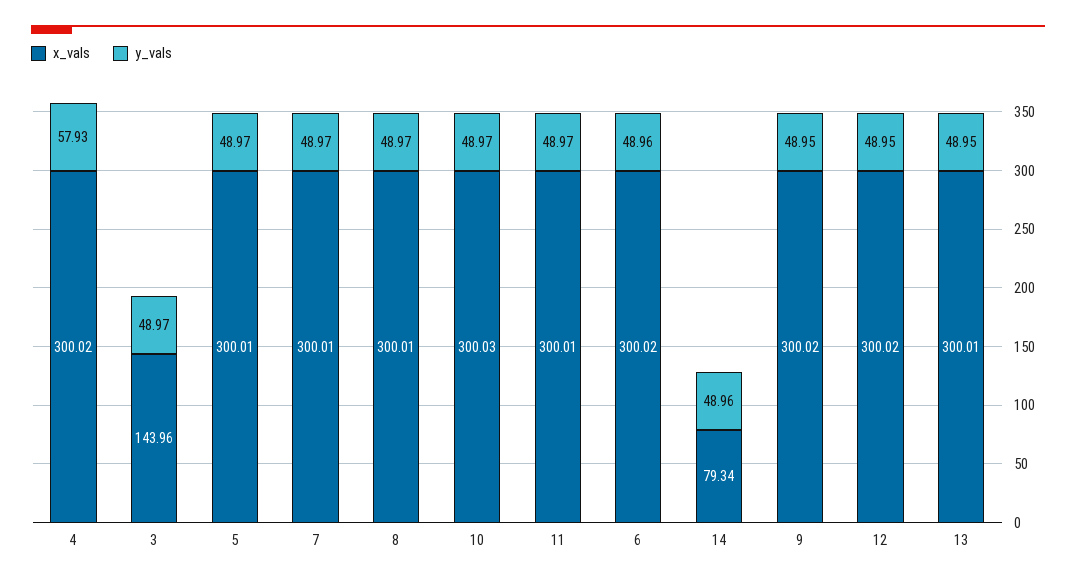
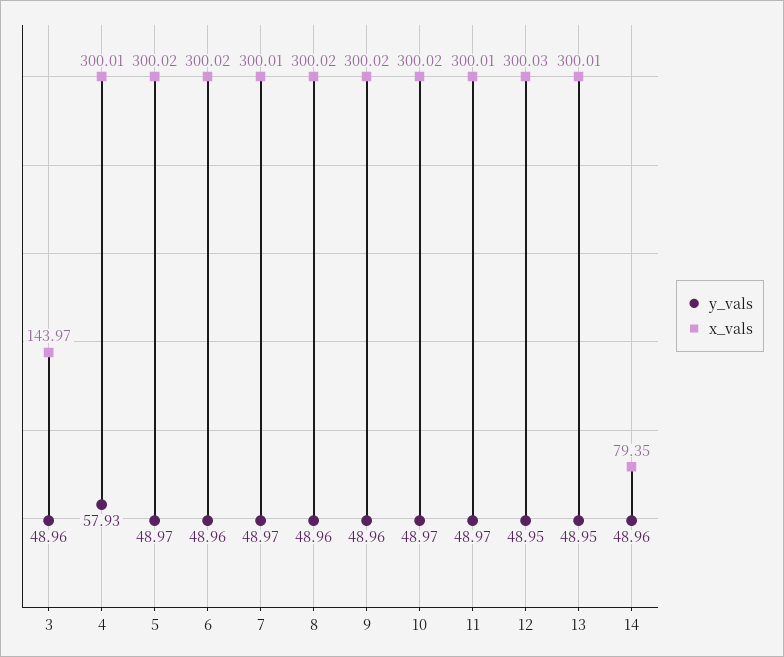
  {
    "x_vals": {
-     "4": 300.02,
+     "4": 300.01,
-     "3": 143.96,
+     "3": 143.97,
-     "5": 300.01,
+     "5": 300.02,
      "7": 300.01,
-     "8": 300.01,
+     "8": 300.02,
-     "10": 300.03,
+     "10": 300.02,
      "11": 300.01,
      "6": 300.02,
-     "14": 79.34,
+     "14": 79.35,
      "9": 300.02,
-     "12": 300.02,
+     "12": 300.03,
      "13": 300.01
    },
    "y_vals": {
      "4": 57.93,
-     "3": 48.97,
+     "3": 48.96,
      "5": 48.97,
      "7": 48.97,
-     "8": 48.97,
+     "8": 48.96,
      "10": 48.97,
      "11": 48.97,
      "6": 48.96,
      "14": 48.96,
-     "9": 48.95,
+     "9": 48.96,
      "12": 48.95,
      "13": 48.95
    }
  }

